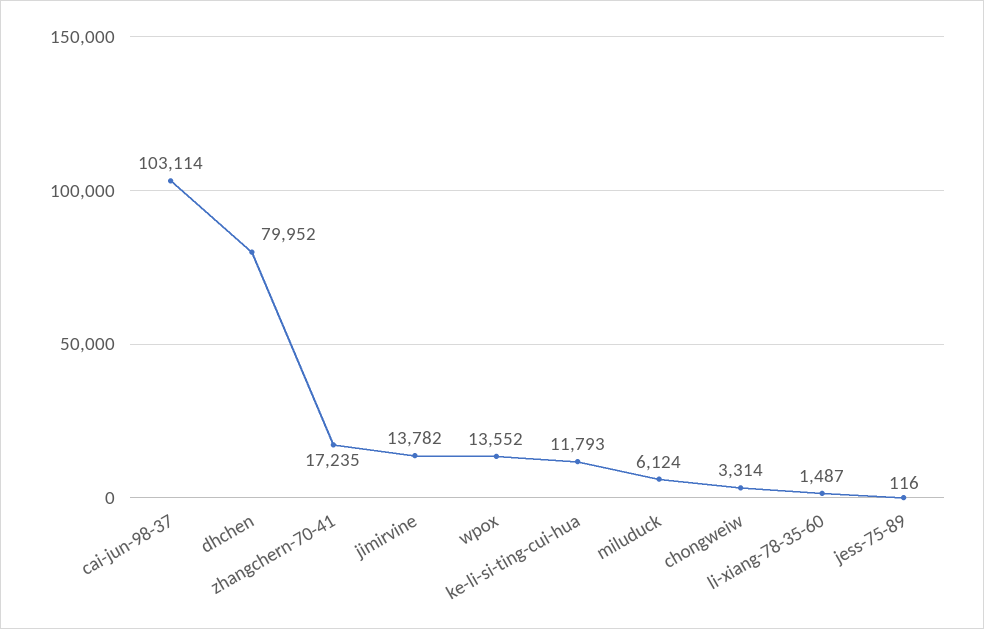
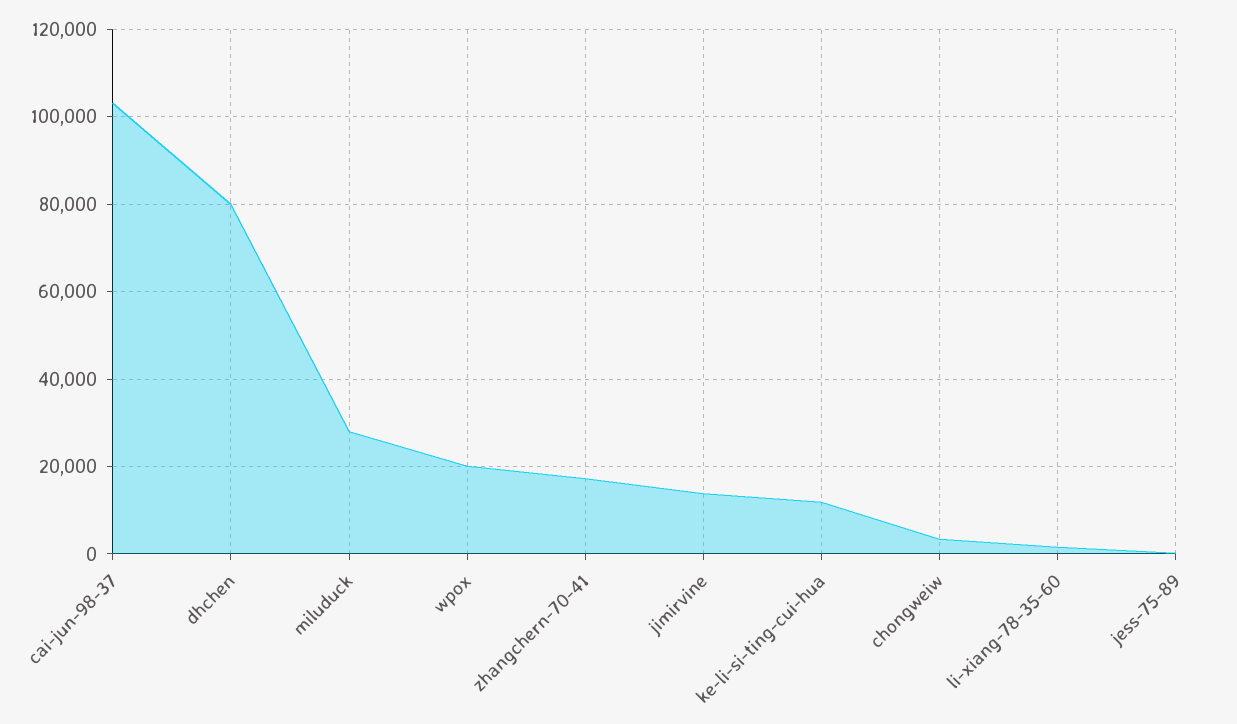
  {
    "cai-jun-98-37": 103114,
    "dhchen": 79952,
    "zhangchern-70-41": 17235,
    "jimirvine": 13782,
-   "wpox": 13552,
+   "wpox": 20000,
    "ke-li-si-ting-cui-hua": 11793,
-   "miluduck": 6124,
+   "miluduck": 28000,
    "chongweiw": 3314,
    "li-xiang-78-35-60": 1487,
    "jess-75-89": 116
  }

